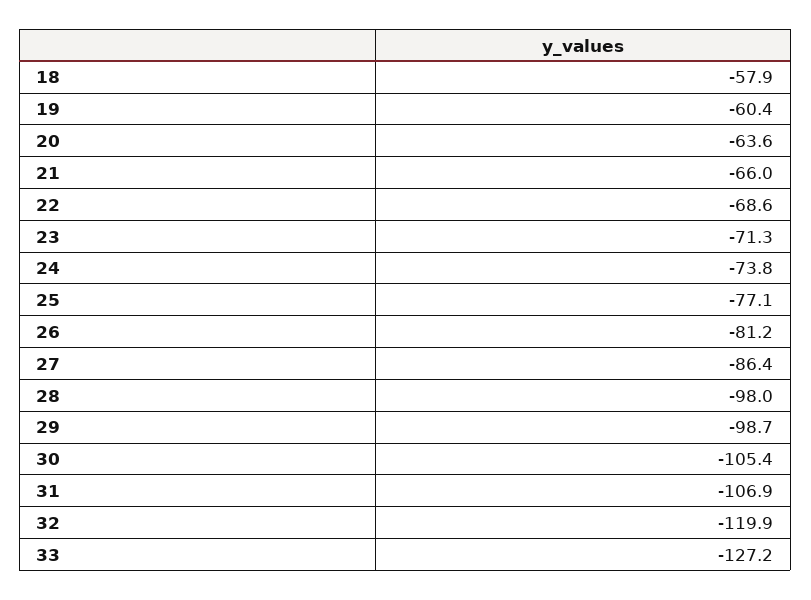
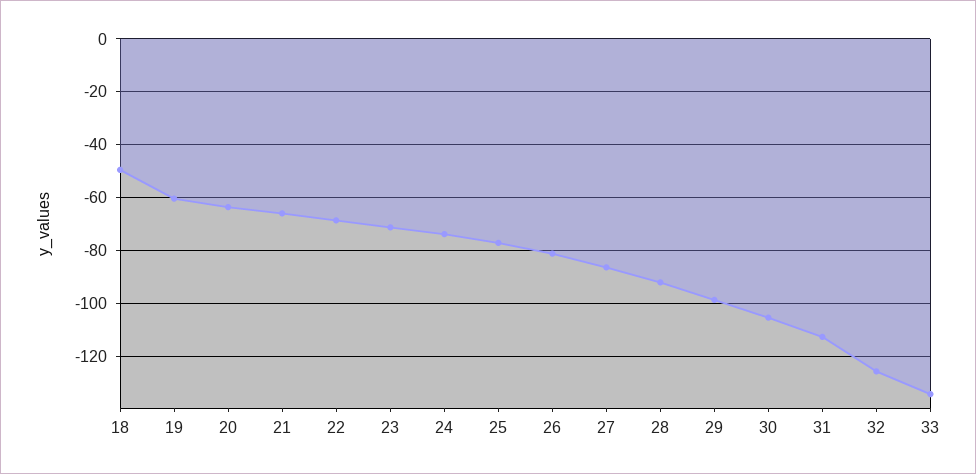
  {
-   "18": -57.9,
+   "18": -50,
    "19": -60.4,
    "20": -63.6,
    "21": -66,
    "22": -68.6,
    "23": -71.3,
    "24": -73.8,
    "25": -77.1,
    "26": -81.2,
    "27": -86.4,
-   "28": -98,
+   "28": -92.5,
    "29": -98.7,
    "30": -105.4,
-   "31": -106.9,
+   "31": -112.5,
-   "32": -119.9,
+   "32": -125,
-   "33": -127.2
+   "33": -135
  }

